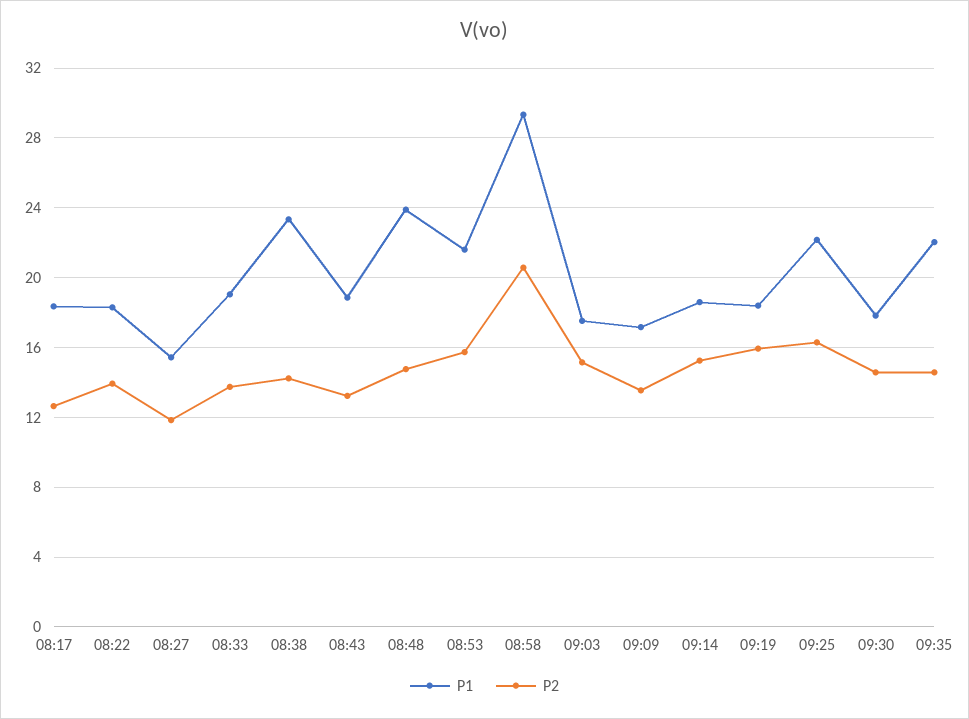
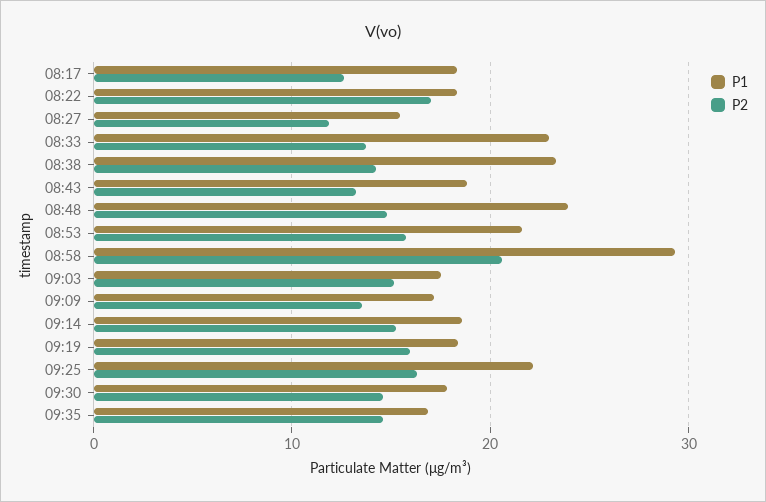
  {
    "P1": {
      "08:17": 18.5,
      "08:22": 18.5,
      "08:27": 15.5,
-     "08:33": 19,
+     "08:33": 23,
      "08:38": 23.5,
      "08:43": 19,
      "08:48": 24,
      "08:53": 21.5,
      "08:58": 29.5,
      "09:03": 17.5,
      "09:09": 17,
      "09:14": 18.5,
      "09:19": 18.5,
      "09:25": 22,
      "09:30": 18,
-     "09:35": 22
+     "09:35": 17
    },
    "P2": {
      "08:17": 12.5,
-     "08:22": 14,
+     "08:22": 17,
      "08:27": 12,
      "08:33": 14,
      "08:38": 14,
      "08:43": 13,
      "08:48": 15,
      "08:53": 15.5,
      "08:58": 20.5,
      "09:03": 15,
      "09:09": 13.5,
      "09:14": 15.5,
      "09:19": 16,
      "09:25": 16.5,
      "09:30": 14.5,
      "09:35": 14.5
    }
  }

